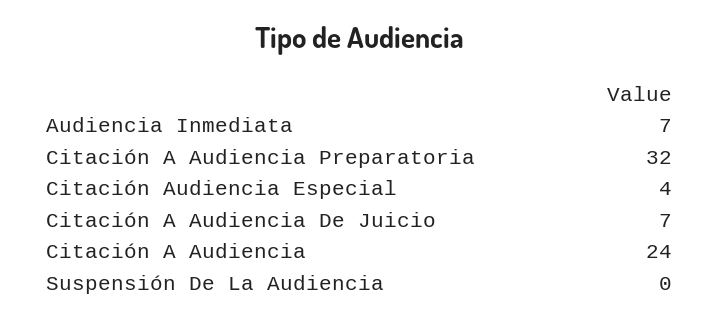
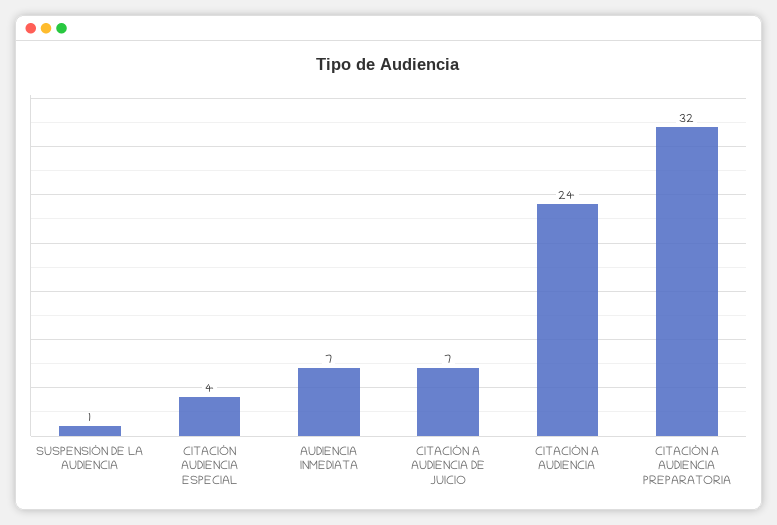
  {
    "Audiencia Inmediata": 7,
    "Citación A Audiencia Preparatoria": 32,
    "Citación Audiencia Especial": 4,
    "Citación A Audiencia De Juicio": 7,
    "Citación A Audiencia": 24,
-   "Suspensión De La Audiencia": 0
+   "Suspensión De La Audiencia": 1
  }

